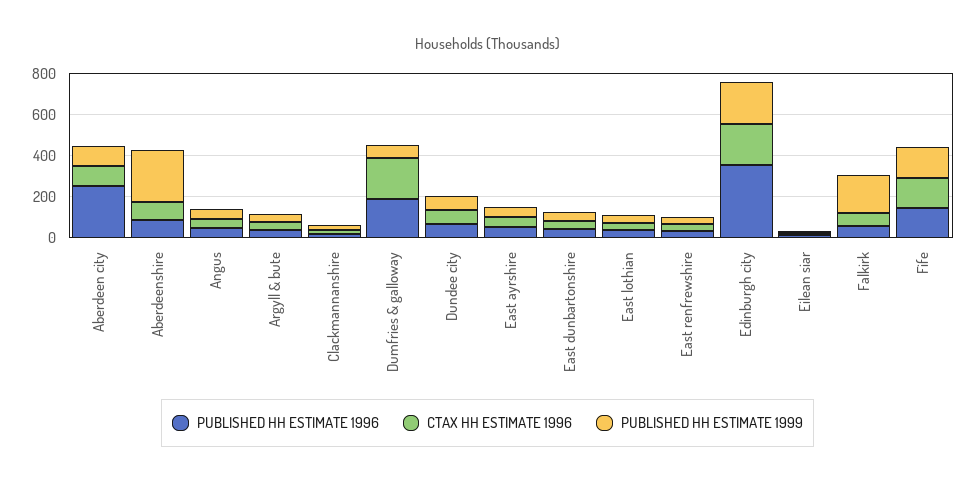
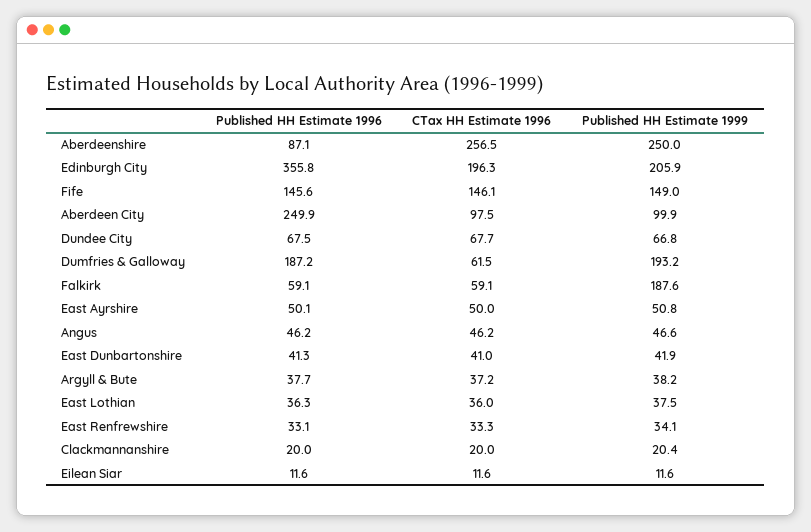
  {
    "PUBLISHED HH ESTIMATE 1996": {
      "Aberdeen city": 249.9,
      "Aberdeenshire": 87.1,
      "Angus": 46.2,
      "Argyll & bute": 37.7,
      "Clackmannanshire": 20,
      "Dumfries & galloway": 187.2,
      "Dundee city": 67.5,
      "East ayrshire": 50.1,
      "East dunbartonshire": 41.3,
      "East lothian": 36.3,
      "East renfrewshire": 33.1,
      "Edinburgh city": 355.8,
      "Eilean siar": 11.6,
      "Falkirk": 59.1,
      "Fife": 145.6
    },
    "CTAX HH ESTIMATE 1996": {
      "Aberdeen city": 97.5,
-     "Aberdeenshire": 100,
+     "Aberdeenshire": 256.5,
      "Angus": 46.2,
      "Argyll & bute": 37.2,
      "Clackmannanshire": 20,
-     "Dumfries & galloway": 200,
+     "Dumfries & galloway": 61.5,
      "Dundee city": 67.7,
      "East ayrshire": 50,
      "East dunbartonshire": 41,
      "East lothian": 36,
      "East renfrewshire": 33.3,
      "Edinburgh city": 196.3,
      "Eilean siar": 11.6,
      "Falkirk": 59.1,
      "Fife": 146.1
    },
    "PUBLISHED HH ESTIMATE 1999": {
      "Aberdeen city": 99.9,
      "Aberdeenshire": 250,
      "Angus": 46.6,
      "Argyll & bute": 38.2,
      "Clackmannanshire": 20.4,
-     "Dumfries & galloway": 50,
+     "Dumfries & galloway": 193.2,
      "Dundee city": 66.8,
      "East ayrshire": 50.8,
      "East dunbartonshire": 41.9,
      "East lothian": 37.5,
      "East renfrewshire": 34.1,
      "Edinburgh city": 205.9,
      "Eilean siar": 11.6,
      "Falkirk": 187.6,
      "Fife": 149
    }
  }

